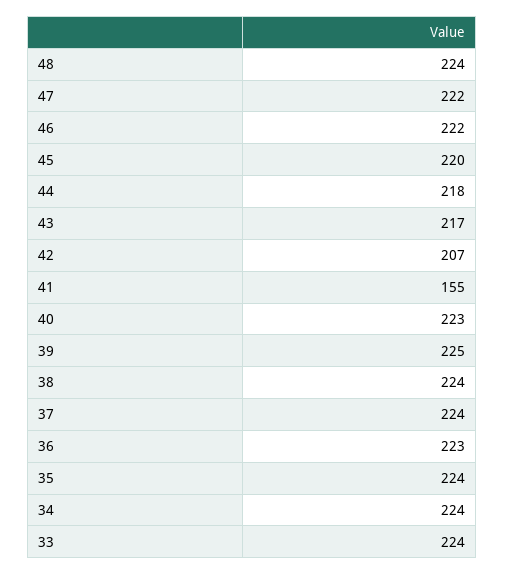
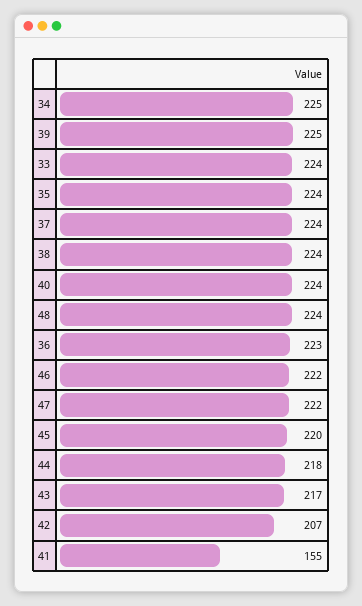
  {
    "48": 224,
    "47": 222,
    "46": 222,
    "45": 220,
    "44": 218,
    "43": 217,
    "42": 207,
    "41": 155,
-   "40": 223,
+   "40": 224,
    "39": 225,
    "38": 224,
    "37": 224,
    "36": 223,
    "35": 224,
-   "34": 224,
+   "34": 225,
    "33": 224
  }

